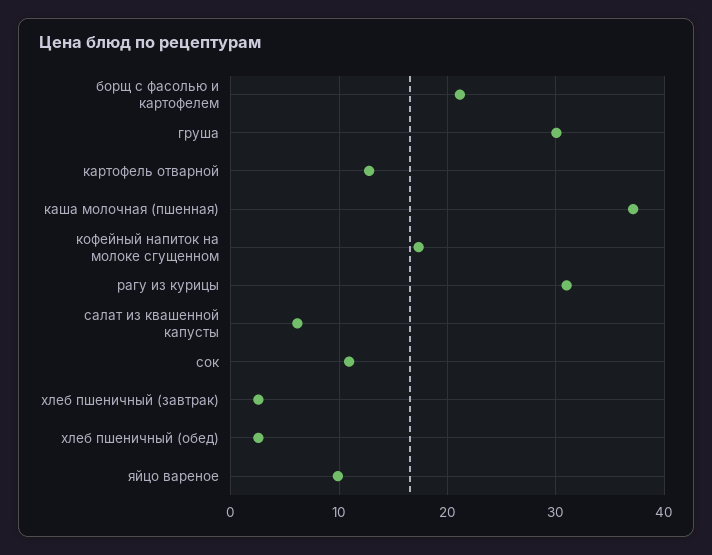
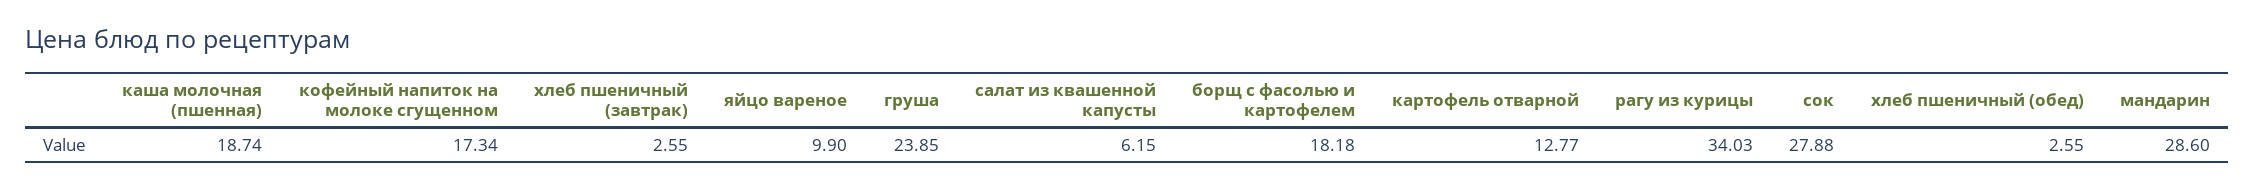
  {
-   "борщ с фасолью и картофелем": 21,
+   "борщ с фасолью и картофелем": 18.18,
-   "груша": 30,
+   "груша": 23.85,
    "картофель отварной": 12.77,
-   "каша молочная (пшенная)": 37,
+   "каша молочная (пшенная)": 18.74,
    "кофейный напиток на молоке сгущенном": 17.34,
-   "рагу из курицы": 31,
+   "рагу из курицы": 34.03,
    "салат из квашенной капусты": 6.15,
-   "сок": 11,
+   "сок": 27.88,
    "хлеб пшеничный (завтрак)": 2.55,
    "хлеб пшеничный (обед)": 2.55,
-   "яйцо вареное": 9.9
+   "яйцо вареное": 9.9,
+   "мандарин": 28.6
  }

